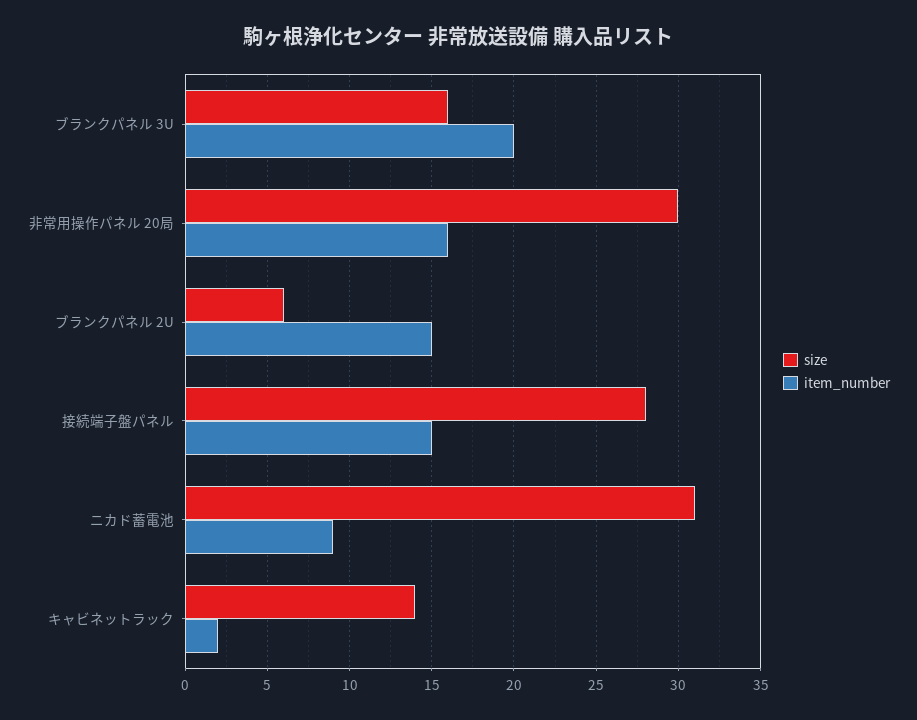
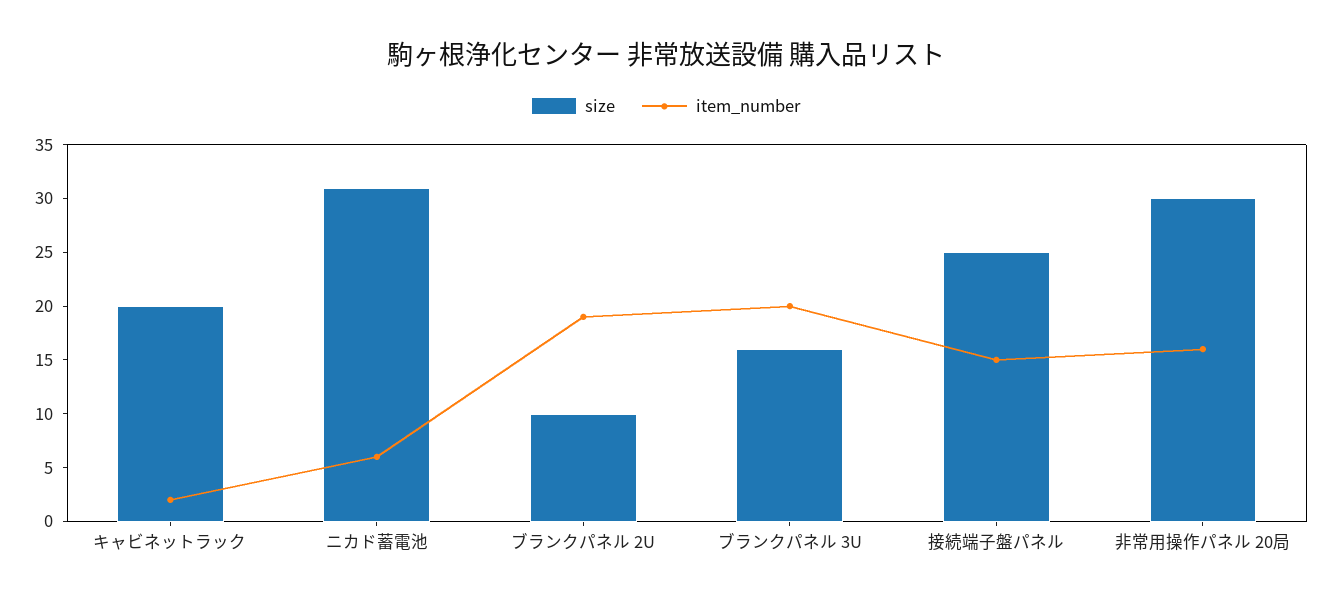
  {
    "size": {
      "ブランクパネル 3U": 16,
      "非常用操作パネル 20局": 30,
-     "ブランクパネル 2U": 6,
+     "ブランクパネル 2U": 10,
-     "接続端子盤パネル": 28,
+     "接続端子盤パネル": 25,
      "ニカド蓄電池": 31,
-     "キャビネットラック": 14
+     "キャビネットラック": 20
    },
    "item_number": {
      "ブランクパネル 3U": 20,
      "非常用操作パネル 20局": 16,
-     "ブランクパネル 2U": 15,
+     "ブランクパネル 2U": 19,
      "接続端子盤パネル": 15,
-     "ニカド蓄電池": 9,
+     "ニカド蓄電池": 6,
      "キャビネットラック": 2
    }
  }

